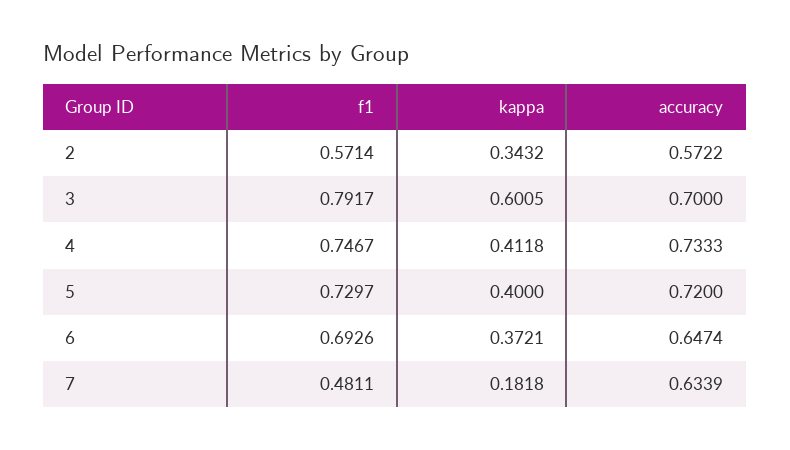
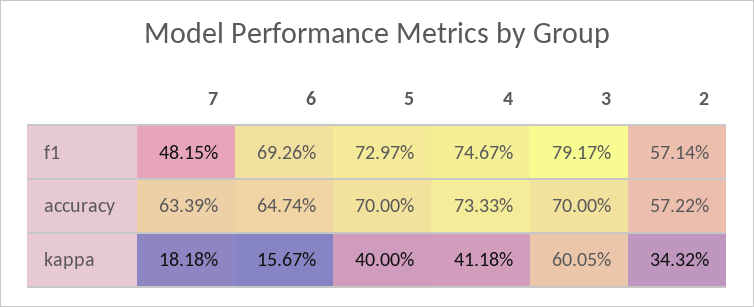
  {
    "f1": {
      "2": 0.5714,
      "3": 0.7917,
      "4": 0.7467,
      "5": 0.7297,
      "6": 0.6926,
-     "7": 0.4811
+     "7": 0.4815
    },
    "kappa": {
      "2": 0.3432,
      "3": 0.6005,
      "4": 0.4118,
      "5": 0.4,
-     "6": 0.3721,
+     "6": 0.1567,
      "7": 0.1818
    },
    "accuracy": {
      "2": 0.5722,
      "3": 0.7,
      "4": 0.7333,
-     "5": 0.72,
+     "5": 0.7,
      "6": 0.6474,
      "7": 0.6339
    }
  }

